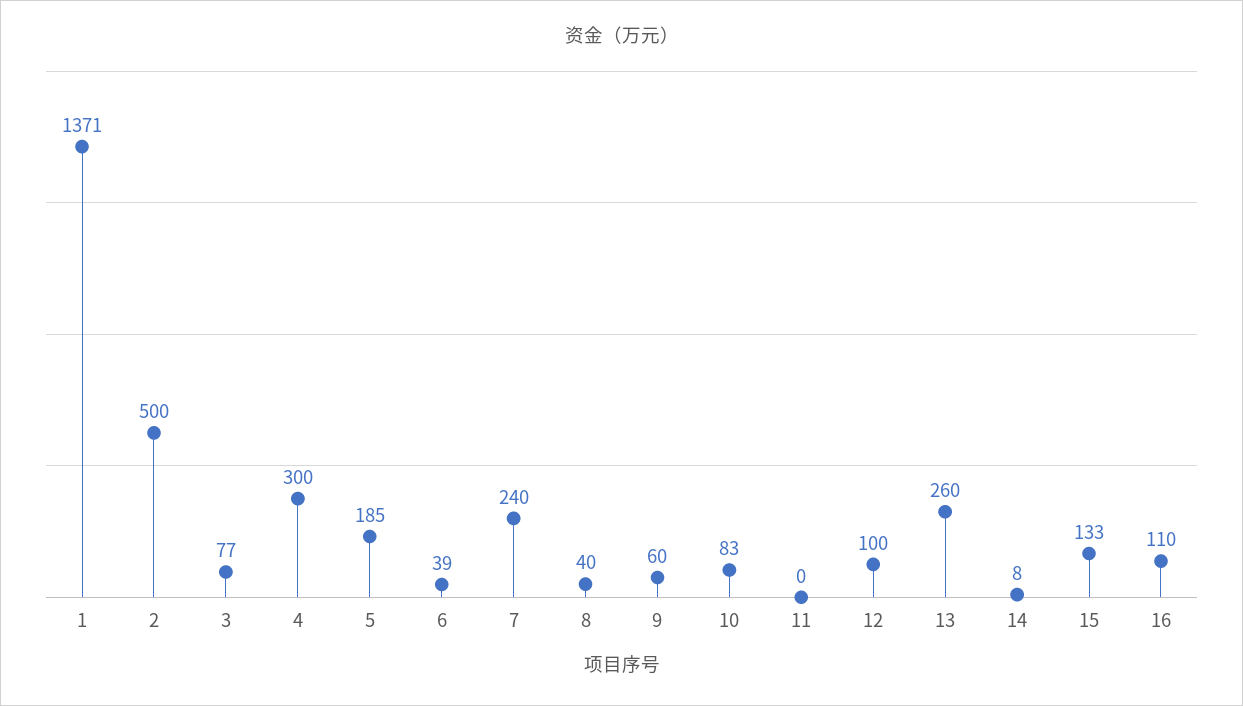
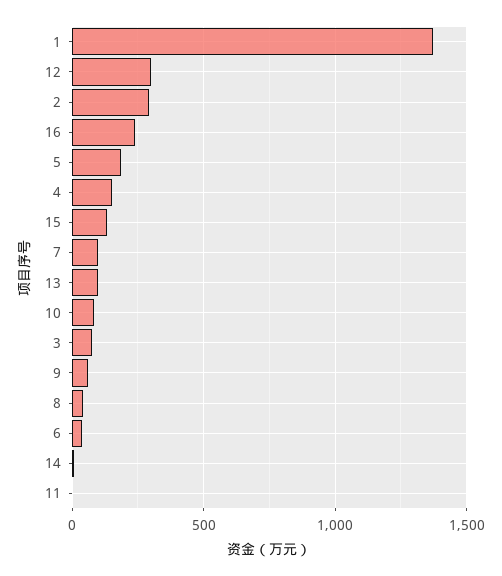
  {
    "1": 1371,
-   "2": 500,
+   "2": 300,
    "3": 77,
-   "4": 300,
+   "4": 150,
    "5": 185,
    "6": 39,
-   "7": 240,
+   "7": 100,
    "8": 40,
    "9": 60,
    "10": 83,
    "11": 0,
-   "12": 100,
+   "12": 300,
-   "13": 260,
+   "13": 100,
    "14": 8,
    "15": 133,
-   "16": 110
+   "16": 250
  }

